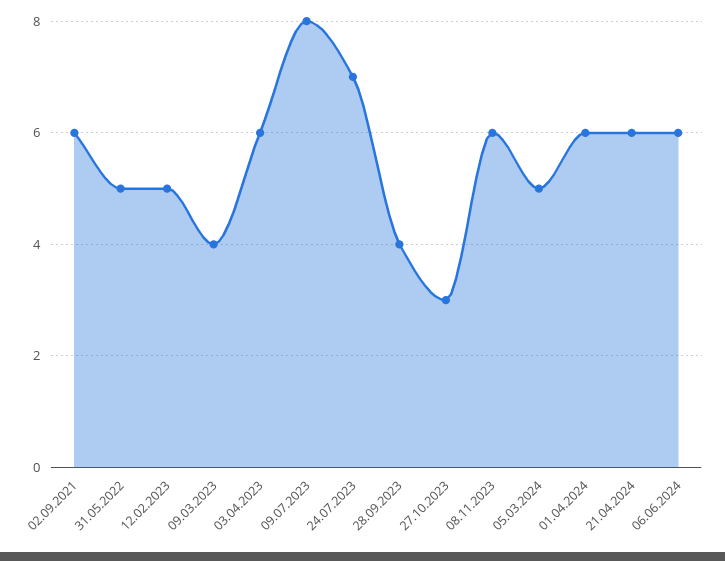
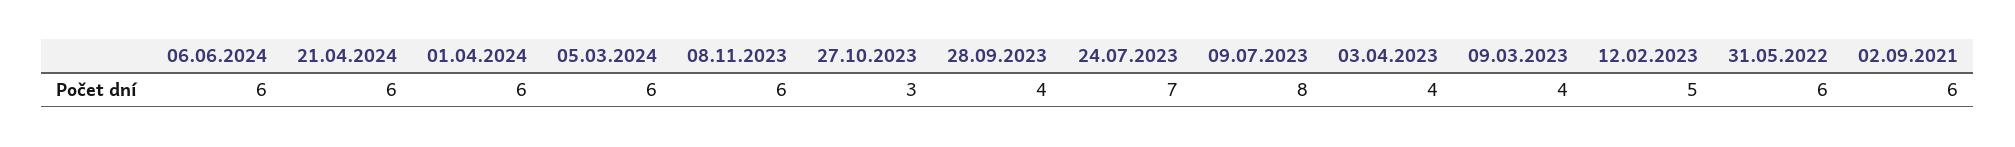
  {
    "02.09.2021": 6,
-   "31.05.2022": 5,
+   "31.05.2022": 6,
    "12.02.2023": 5,
    "09.03.2023": 4,
-   "03.04.2023": 6,
+   "03.04.2023": 4,
    "09.07.2023": 8,
    "24.07.2023": 7,
    "28.09.2023": 4,
    "27.10.2023": 3,
    "08.11.2023": 6,
-   "05.03.2024": 5,
+   "05.03.2024": 6,
    "01.04.2024": 6,
    "21.04.2024": 6,
    "06.06.2024": 6
  }

